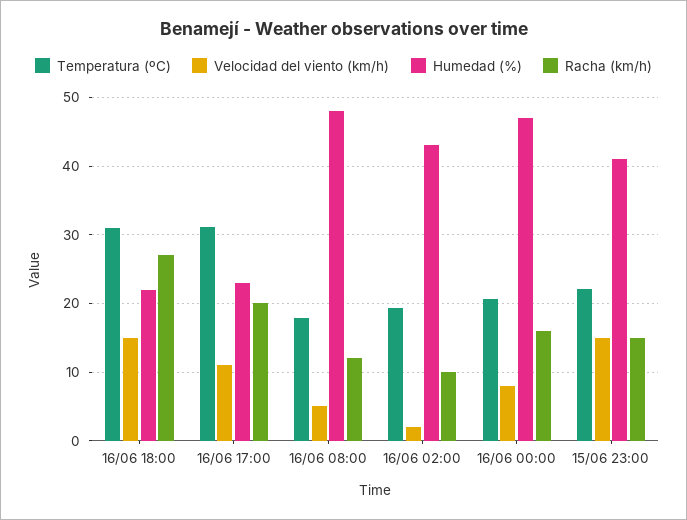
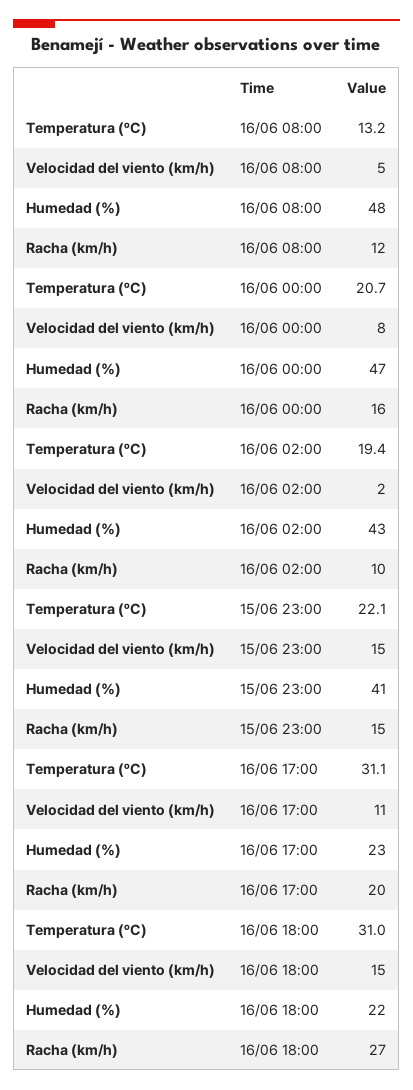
  {
    "Temperatura (ºC)": {
      "16/06 18:00": 31,
      "16/06 17:00": 31.1,
-     "16/06 08:00": 18,
+     "16/06 08:00": 13.2,
      "16/06 02:00": 19.4,
      "16/06 00:00": 20.7,
      "15/06 23:00": 22.1
    },
    "Velocidad del viento (km/h)": {
      "16/06 18:00": 15,
      "16/06 17:00": 11,
      "16/06 08:00": 5,
      "16/06 02:00": 2,
      "16/06 00:00": 8,
      "15/06 23:00": 15
    },
    "Humedad (%)": {
      "16/06 18:00": 22,
      "16/06 17:00": 23,
      "16/06 08:00": 48,
      "16/06 02:00": 43,
      "16/06 00:00": 47,
      "15/06 23:00": 41
    },
    "Racha (km/h)": {
      "16/06 18:00": 27,
      "16/06 17:00": 20,
      "16/06 08:00": 12,
      "16/06 02:00": 10,
      "16/06 00:00": 16,
      "15/06 23:00": 15
    }
  }

